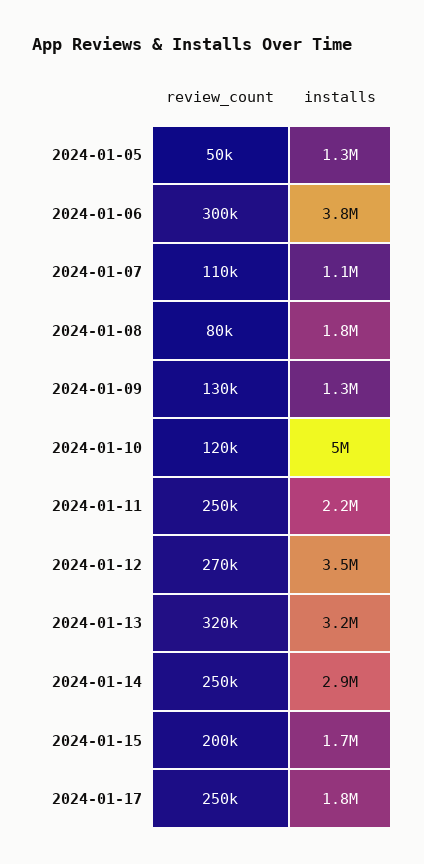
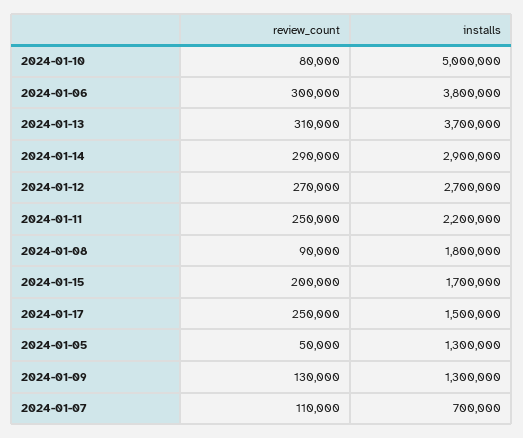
  {
    "review_count": {
      "2024-01-05": 50000,
      "2024-01-06": 300000,
      "2024-01-07": 110000,
-     "2024-01-08": 80000,
+     "2024-01-08": 90000,
      "2024-01-09": 130000,
-     "2024-01-10": 120000,
+     "2024-01-10": 80000,
      "2024-01-11": 250000,
      "2024-01-12": 270000,
-     "2024-01-13": 320000,
+     "2024-01-13": 310000,
-     "2024-01-14": 250000,
+     "2024-01-14": 290000,
      "2024-01-15": 200000,
      "2024-01-17": 250000
    },
    "installs": {
      "2024-01-05": 1300000,
      "2024-01-06": 3800000,
-     "2024-01-07": 1100000,
+     "2024-01-07": 700000,
      "2024-01-08": 1800000,
      "2024-01-09": 1300000,
      "2024-01-10": 5000000,
      "2024-01-11": 2200000,
-     "2024-01-12": 3500000,
+     "2024-01-12": 2700000,
-     "2024-01-13": 3200000,
+     "2024-01-13": 3700000,
      "2024-01-14": 2900000,
      "2024-01-15": 1700000,
-     "2024-01-17": 1800000
+     "2024-01-17": 1500000
    }
  }

